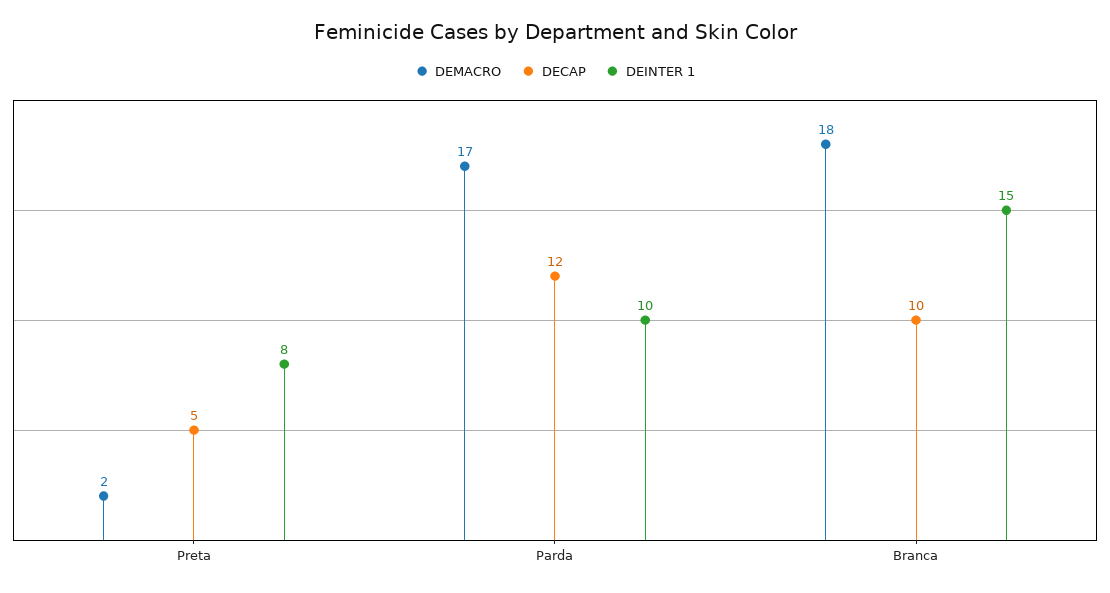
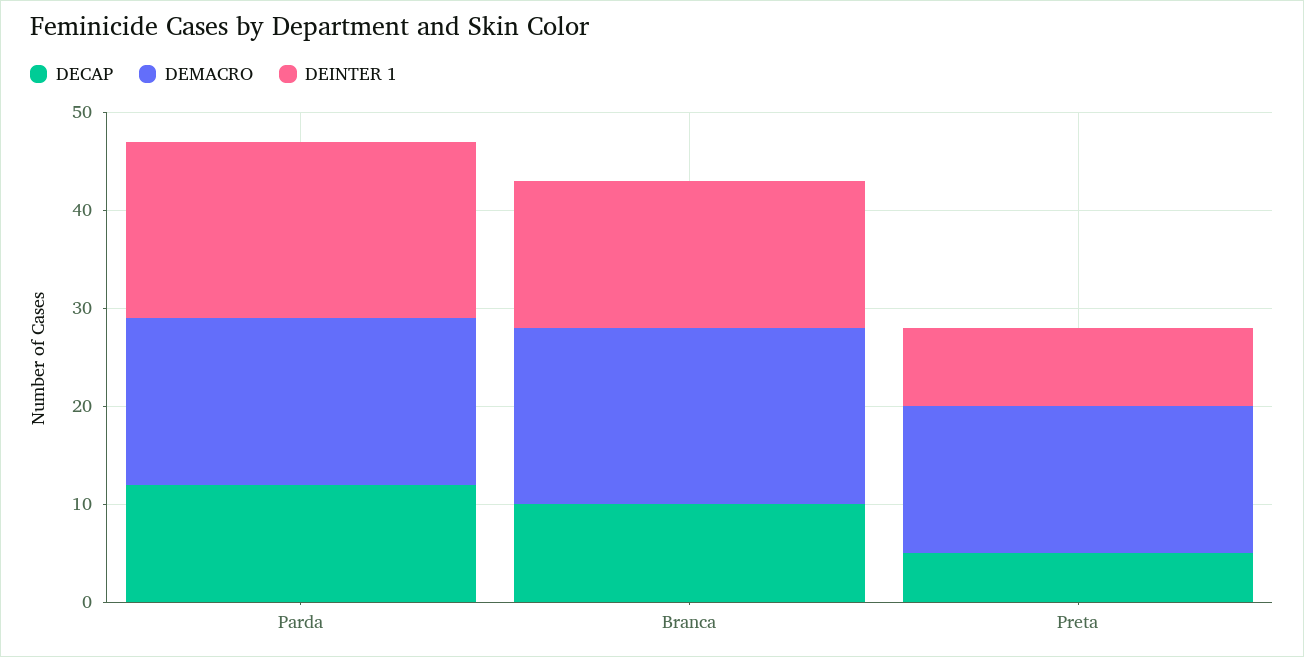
  {
    "DEMACRO": {
-     "Preta": 2,
+     "Preta": 15,
      "Parda": 17,
      "Branca": 18
    },
    "DECAP": {
      "Preta": 5,
      "Parda": 12,
      "Branca": 10
    },
    "DEINTER 1": {
      "Preta": 8,
-     "Parda": 10,
+     "Parda": 18,
      "Branca": 15
    }
  }

